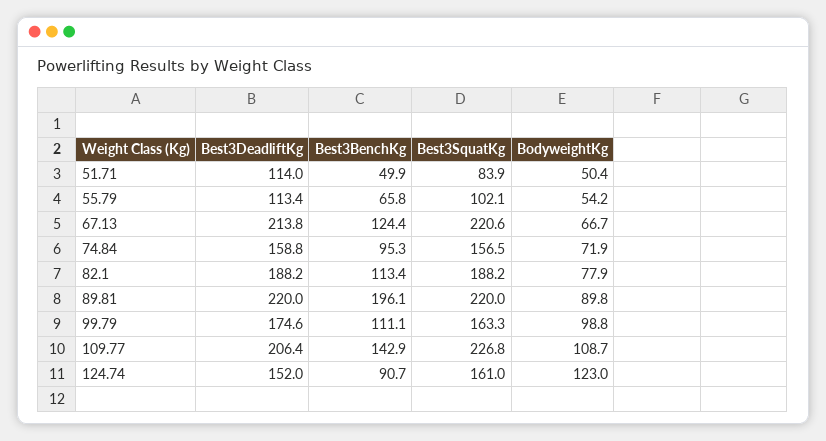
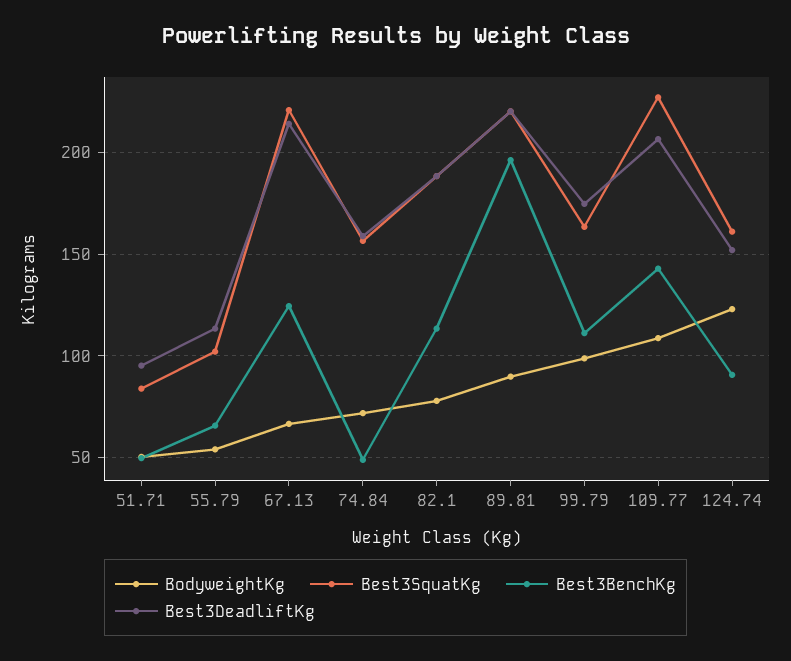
  {
    "Best3DeadliftKg": {
-     "51.71": 114,
+     "51.71": 95,
      "55.79": 113.4,
      "67.13": 213.8,
      "74.84": 158.8,
      "82.1": 188.2,
      "89.81": 220,
      "99.79": 174.6,
      "109.77": 206.4,
      "124.74": 152
    },
    "Best3BenchKg": {
      "51.71": 49.9,
      "55.79": 65.8,
      "67.13": 124.4,
-     "74.84": 95.3,
+     "74.84": 50,
      "82.1": 113.4,
      "89.81": 196.1,
      "99.79": 111.1,
      "109.77": 142.9,
      "124.74": 90.7
    },
    "Best3SquatKg": {
      "51.71": 83.9,
      "55.79": 102.1,
      "67.13": 220.6,
      "74.84": 156.5,
      "82.1": 188.2,
      "89.81": 220,
      "99.79": 163.3,
      "109.77": 226.8,
      "124.74": 161
    },
    "BodyweightKg": {
      "51.71": 50.4,
      "55.79": 54.2,
      "67.13": 66.7,
      "74.84": 71.9,
      "82.1": 77.9,
      "89.81": 89.8,
      "99.79": 98.8,
      "109.77": 108.7,
      "124.74": 123
    }
  }

